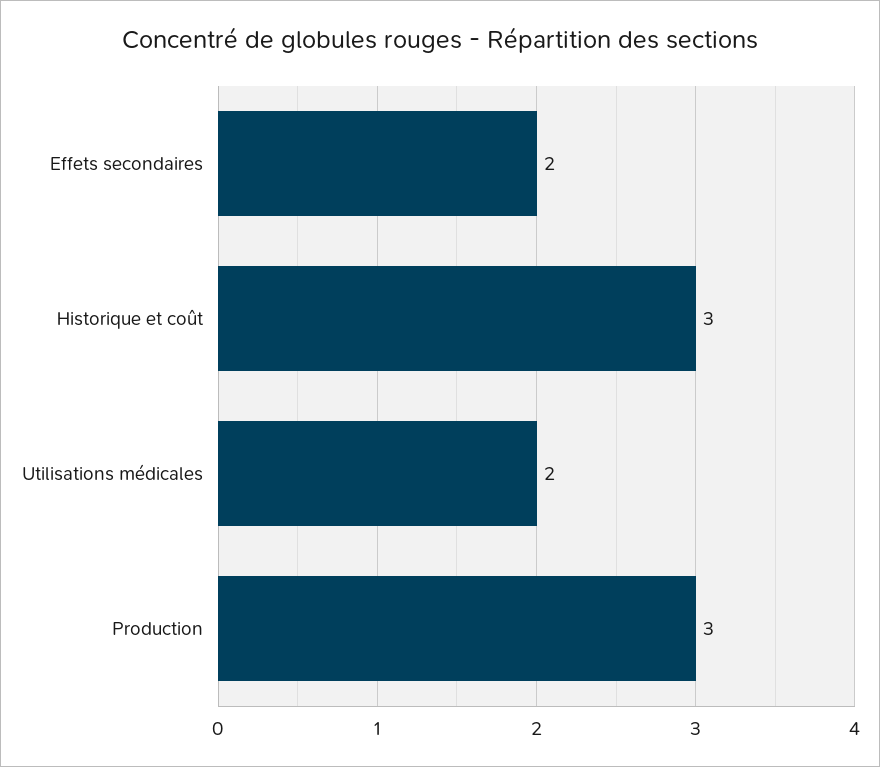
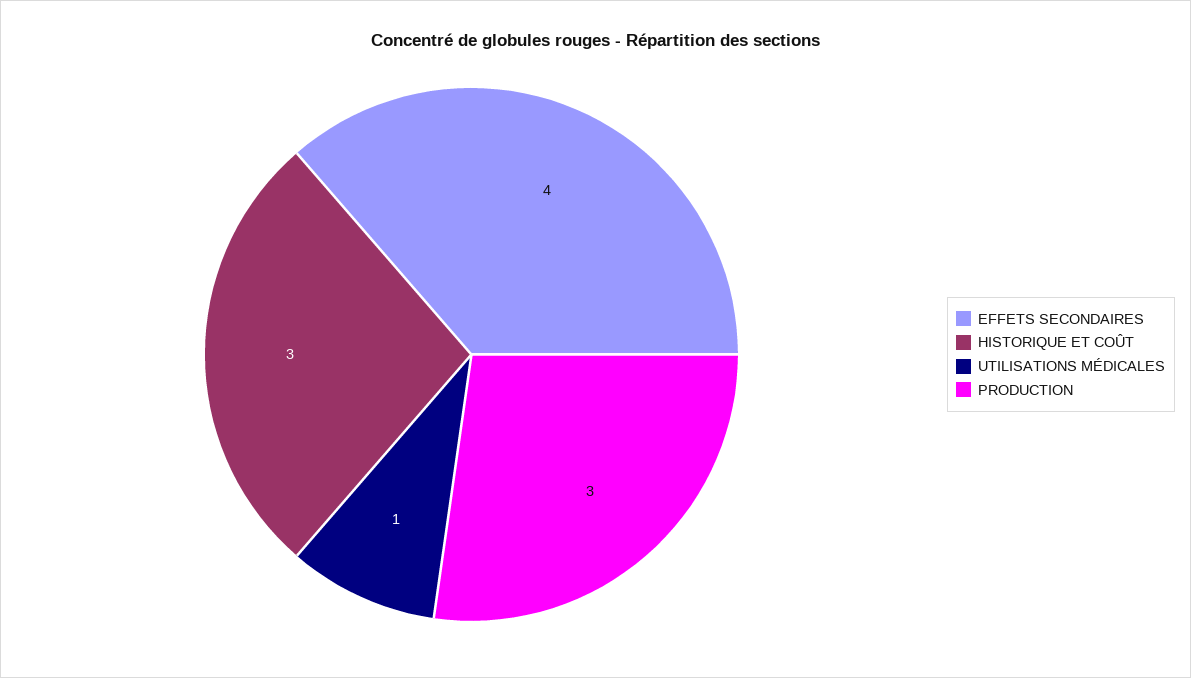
  {
-   "Effets secondaires": 2,
+   "Effets secondaires": 4,
    "Historique et coût": 3,
-   "Utilisations médicales": 2,
+   "Utilisations médicales": 1,
    "Production": 3
  }

